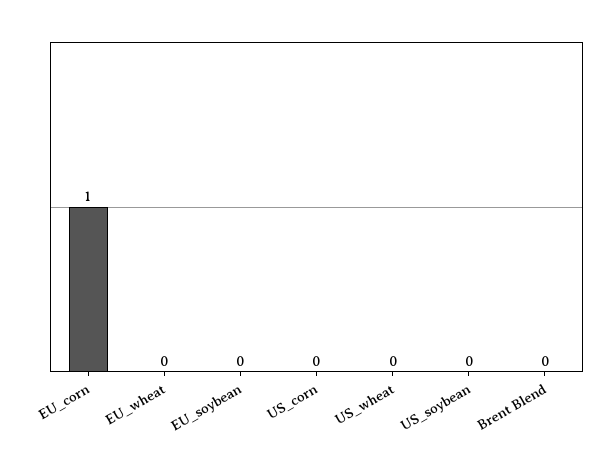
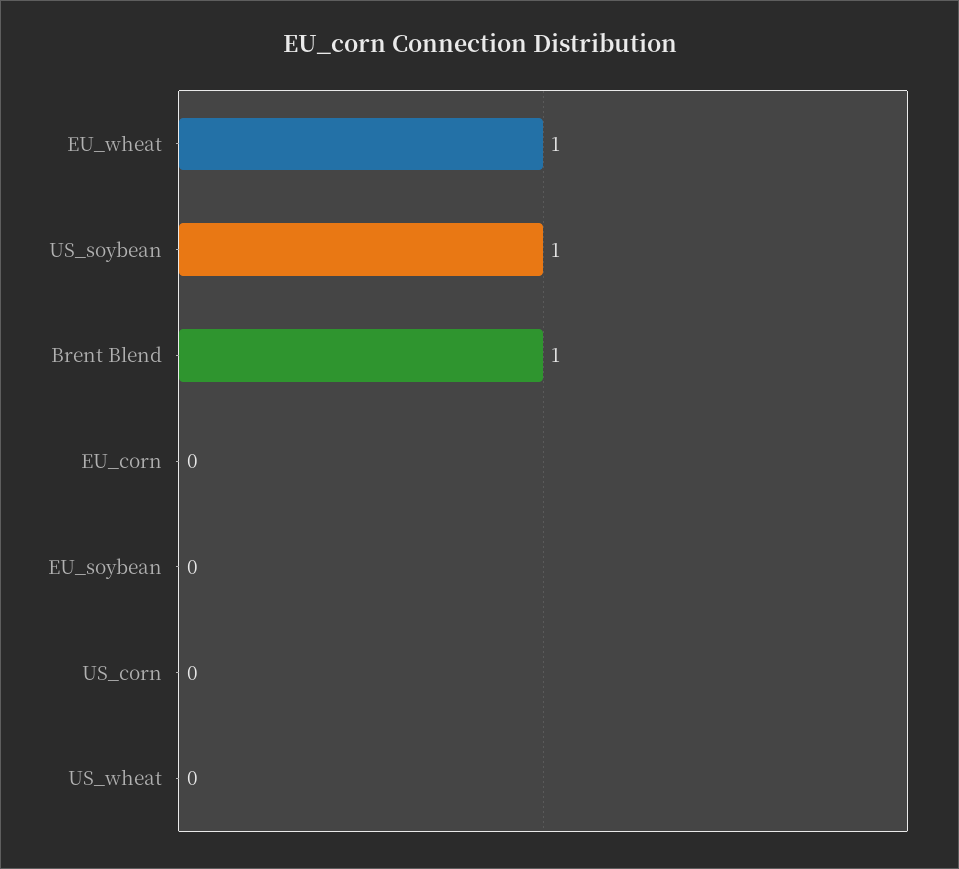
  {
-   "EU_corn": 1,
+   "EU_corn": 0,
-   "EU_wheat": 0,
+   "EU_wheat": 1,
    "EU_soybean": 0,
    "US_corn": 0,
    "US_wheat": 0,
-   "US_soybean": 0,
+   "US_soybean": 1,
-   "Brent Blend": 0
+   "Brent Blend": 1
  }

